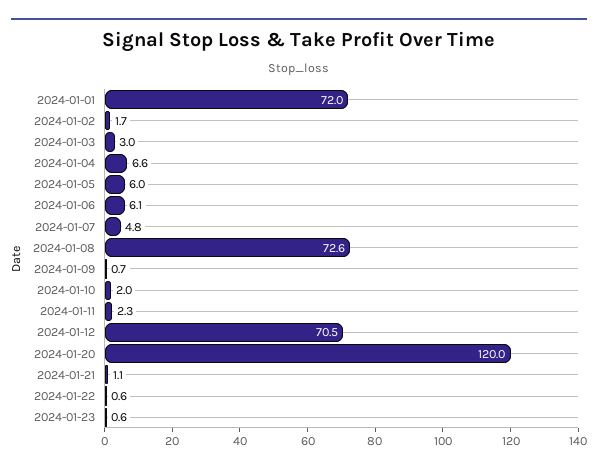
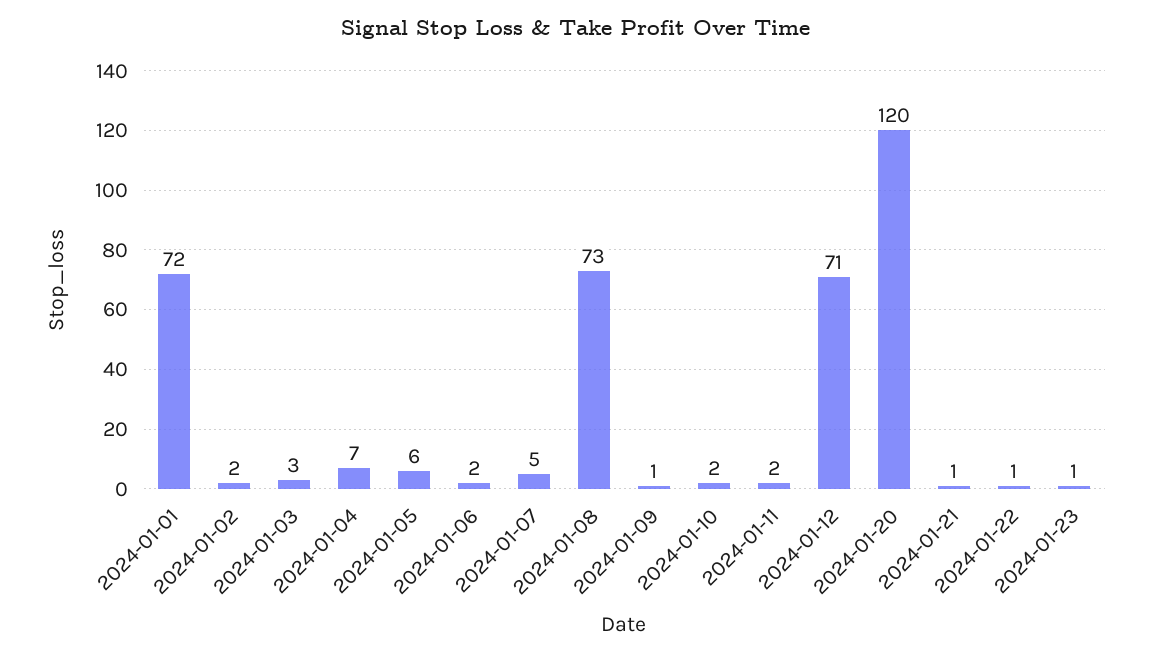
  {
    "2024-01-01": 72,
    "2024-01-02": 1.7,
    "2024-01-03": 3,
    "2024-01-04": 6.6,
    "2024-01-05": 6,
-   "2024-01-06": 6.1,
+   "2024-01-06": 2,
    "2024-01-07": 4.8,
    "2024-01-08": 72.6,
    "2024-01-09": 0.7,
    "2024-01-10": 2,
    "2024-01-11": 2.3,
    "2024-01-12": 70.5,
    "2024-01-20": 120,
    "2024-01-21": 1.1,
    "2024-01-22": 0.6,
    "2024-01-23": 0.6
  }

